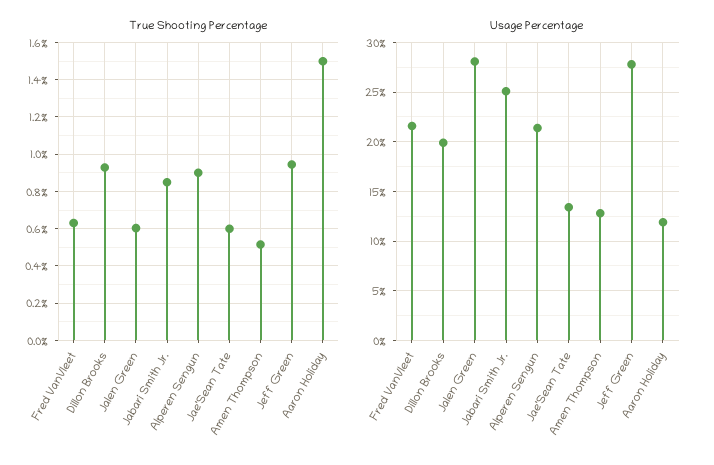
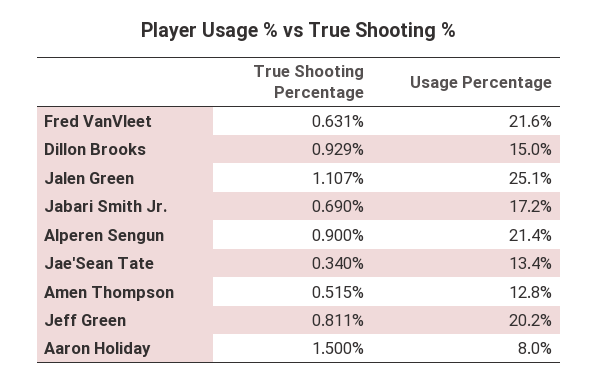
  {
    "True Shooting Percentage": {
      "Fred VanVleet": 0.631,
      "Dillon Brooks": 0.929,
-     "Jalen Green": 0.6,
+     "Jalen Green": 1.107,
-     "Jabari Smith Jr.": 0.85,
+     "Jabari Smith Jr.": 0.69,
      "Alperen Sengun": 0.9,
-     "Jae'Sean Tate": 0.6,
+     "Jae'Sean Tate": 0.34,
      "Amen Thompson": 0.515,
-     "Jeff Green": 0.95,
+     "Jeff Green": 0.811,
      "Aaron Holiday": 1.5
    },
    "Usage Percentage": {
      "Fred VanVleet": 21.6,
-     "Dillon Brooks": 20,
+     "Dillon Brooks": 15,
-     "Jalen Green": 28,
+     "Jalen Green": 25.1,
-     "Jabari Smith Jr.": 25,
+     "Jabari Smith Jr.": 17.2,
      "Alperen Sengun": 21.4,
      "Jae'Sean Tate": 13.4,
      "Amen Thompson": 12.8,
-     "Jeff Green": 28,
+     "Jeff Green": 20.2,
-     "Aaron Holiday": 12
+     "Aaron Holiday": 8
    }
  }

